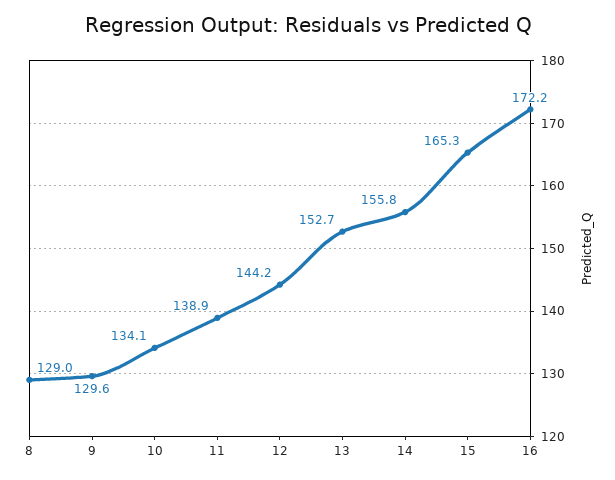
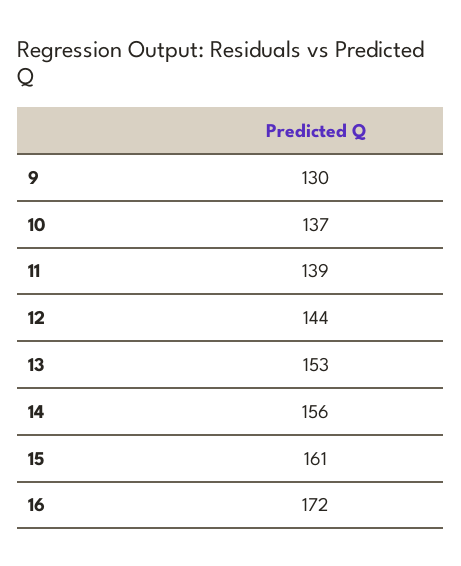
  {
-   "8": 129,
    "9": 129.6,
-   "10": 134.1,
+   "10": 137,
    "11": 138.9,
    "12": 144.2,
    "13": 152.7,
    "14": 155.8,
-   "15": 165.3,
+   "15": 161,
    "16": 172.2
  }

